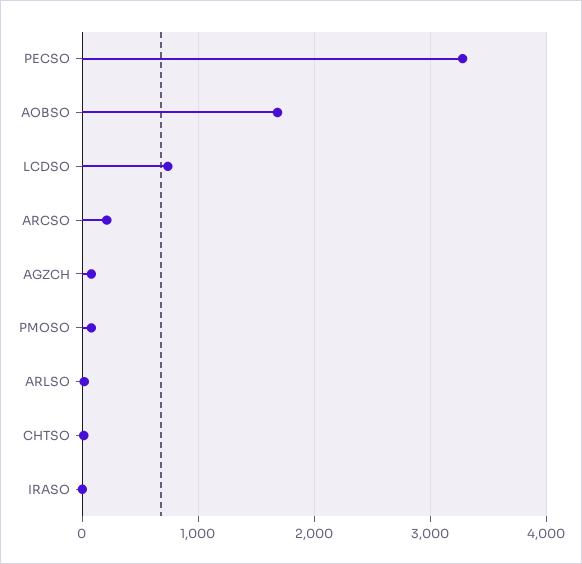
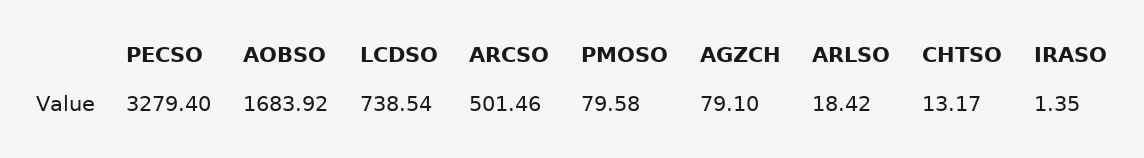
  {
    "PECSO": 3279.4,
    "AOBSO": 1683.92,
    "LCDSO": 738.54,
-   "ARCSO": 200,
+   "ARCSO": 501.46,
    "AGZCH": 79.1,
    "PMOSO": 79.58,
    "ARLSO": 18.42,
    "CHTSO": 13.17,
    "IRASO": 1.35
  }

